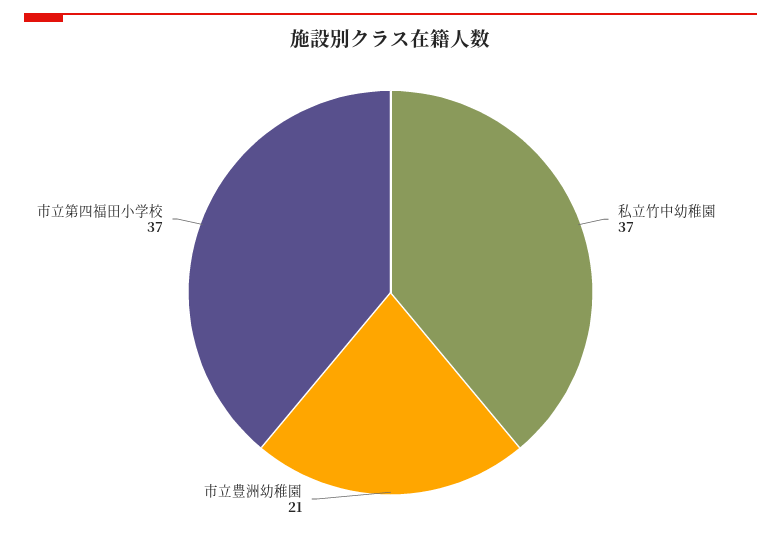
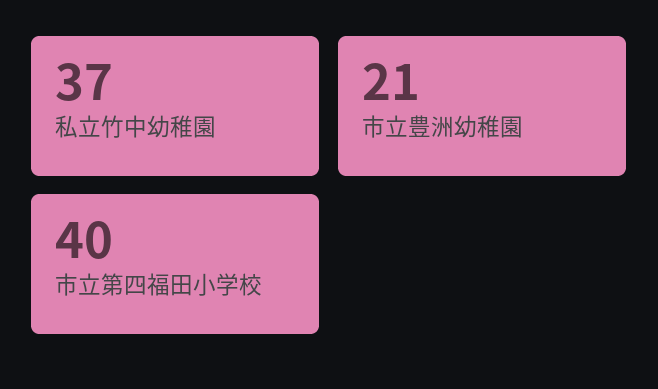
  {
    "私立竹中幼稚園": 37,
    "市立豊洲幼稚園": 21,
-   "市立第四福田小学校": 37
+   "市立第四福田小学校": 40
  }

